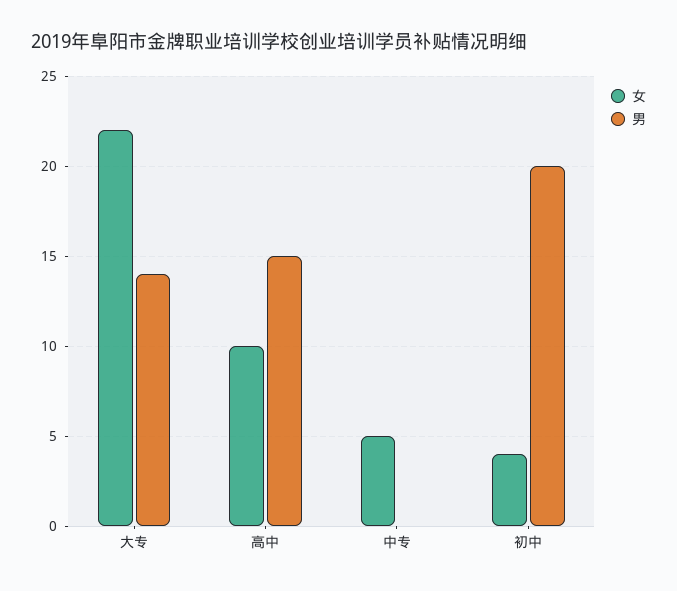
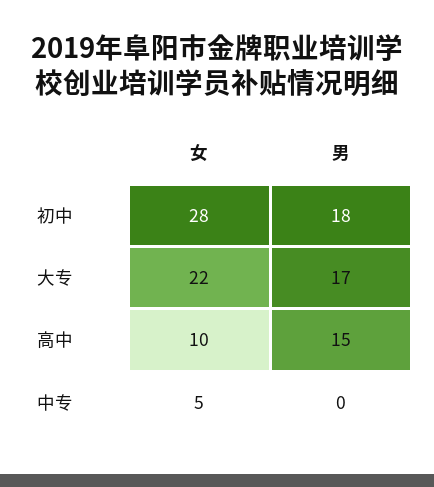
  {
    "女": {
      "大专": 22,
      "高中": 10,
      "中专": 5,
-     "初中": 4
+     "初中": 28
    },
    "男": {
-     "大专": 14,
+     "大专": 17,
      "高中": 15,
      "中专": 0,
-     "初中": 20
+     "初中": 18
    }
  }

